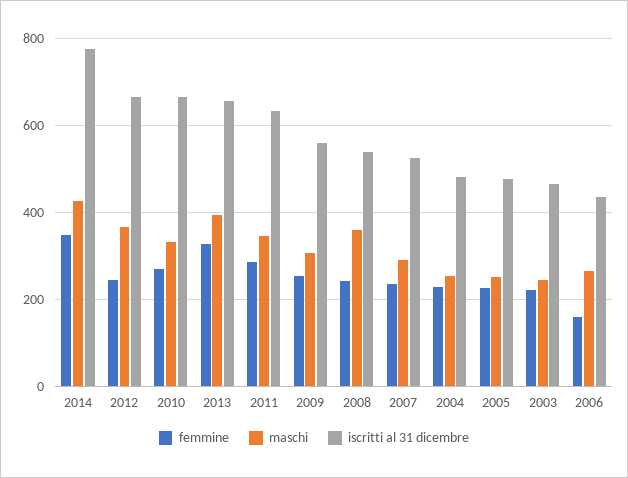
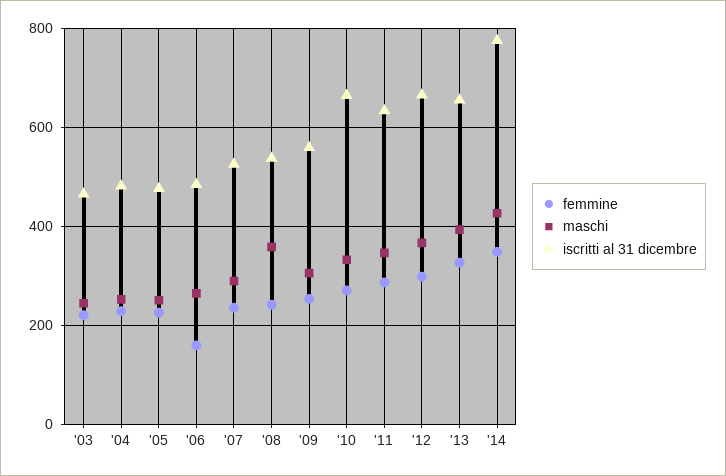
  {
    "femmine": {
      "2014": 340,
-     "2012": 240,
+     "2012": 300,
      "2010": 280,
      "2013": 320,
      "2011": 280,
      "2009": 260,
      "2008": 240,
      "2007": 240,
      "2004": 220,
      "2005": 220,
      "2003": 220,
      "2006": 160
    },
    "maschi": {
      "2014": 420,
      "2012": 360,
      "2010": 340,
      "2013": 400,
      "2011": 340,
      "2009": 300,
      "2008": 360,
      "2007": 300,
      "2004": 260,
      "2005": 260,
      "2003": 240,
      "2006": 260
    },
    "iscritti al 31 dicembre": {
      "2014": 780,
      "2012": 660,
      "2010": 660,
      "2013": 660,
      "2011": 640,
      "2009": 560,
      "2008": 540,
      "2007": 520,
      "2004": 480,
      "2005": 480,
      "2003": 460,
-     "2006": 440
+     "2006": 480
    }
  }

